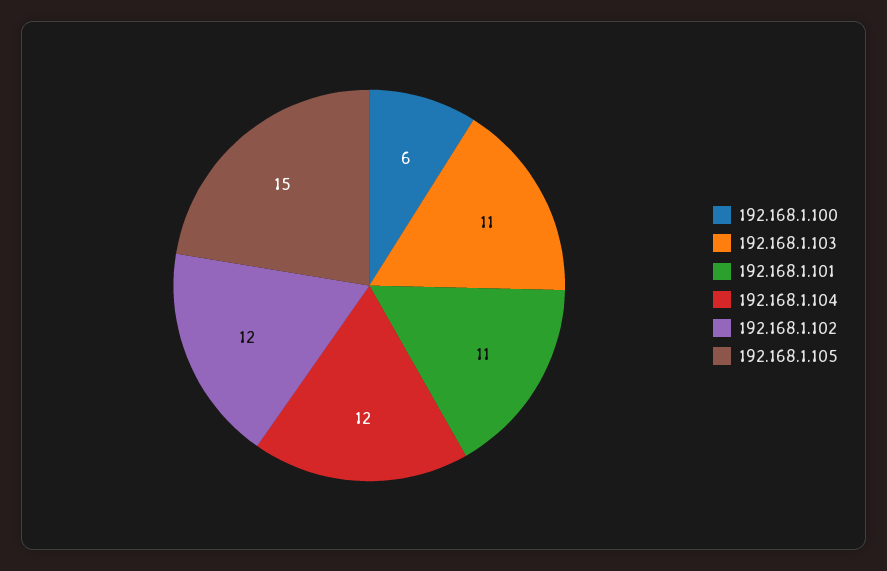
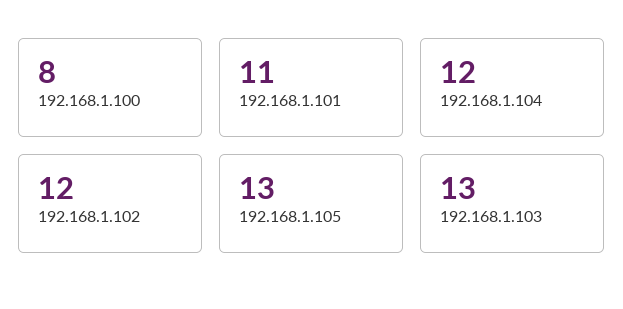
  {
-   "192.168.1.100": 6,
+   "192.168.1.100": 8,
-   "192.168.1.103": 11,
+   "192.168.1.103": 13,
    "192.168.1.101": 11,
    "192.168.1.104": 12,
    "192.168.1.102": 12,
-   "192.168.1.105": 15
+   "192.168.1.105": 13
  }

